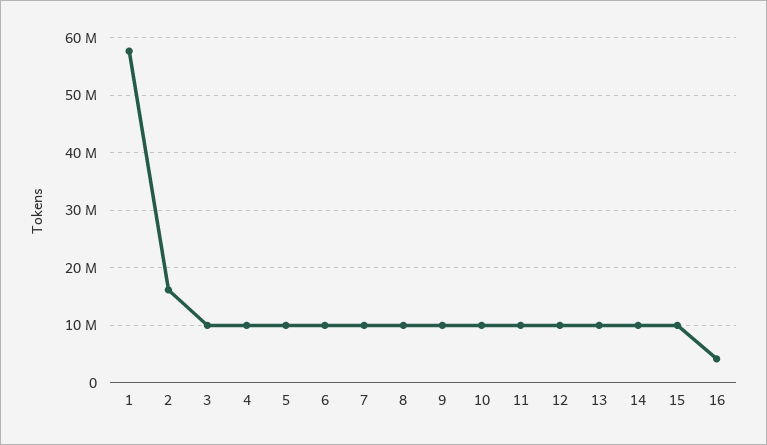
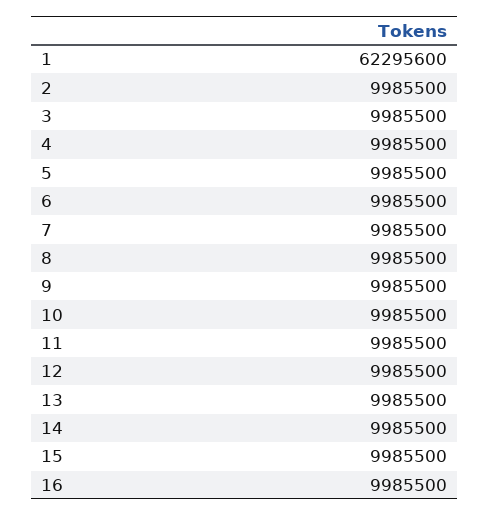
  {
-   "1": 58000000,
+   "1": 62295600,
-   "2": 16000000,
+   "2": 9985500,
    "3": 9985500,
    "4": 9985500,
    "5": 9985500,
    "6": 9985500,
    "7": 9985500,
    "8": 9985500,
    "9": 9985500,
    "10": 9985500,
    "11": 9985500,
    "12": 9985500,
    "13": 9985500,
    "14": 9985500,
    "15": 9985500,
-   "16": 4000000
+   "16": 9985500
  }

